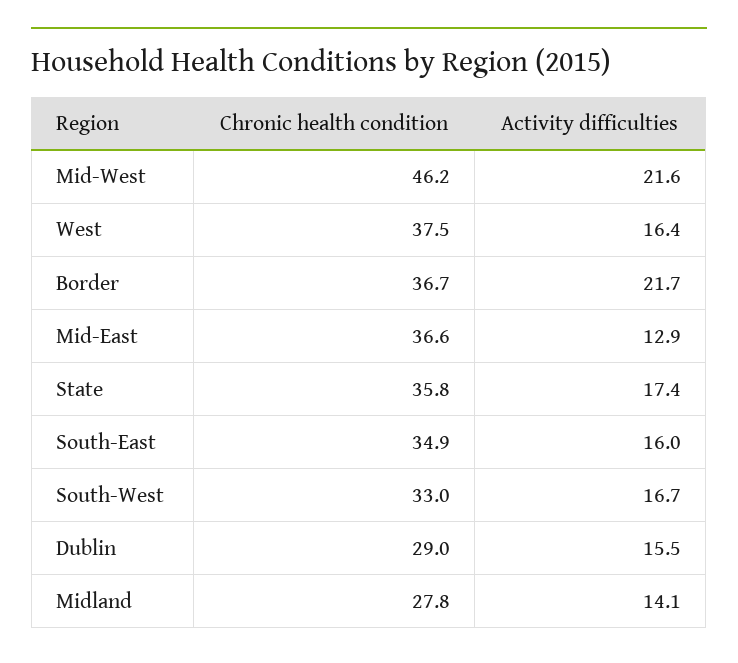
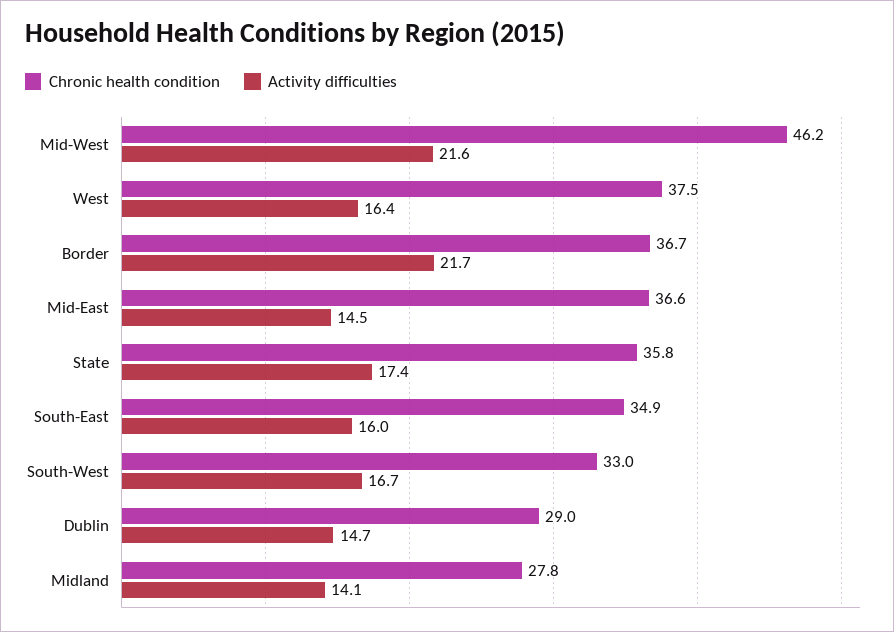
  {
    "Chronic health condition": {
      "Mid-West": 46.2,
      "West": 37.5,
      "Border": 36.7,
      "Mid-East": 36.6,
      "State": 35.8,
      "South-East": 34.9,
      "South-West": 33,
      "Dublin": 29,
      "Midland": 27.8
    },
    "Activity difficulties": {
      "Mid-West": 21.6,
      "West": 16.4,
      "Border": 21.7,
-     "Mid-East": 12.9,
+     "Mid-East": 14.5,
      "State": 17.4,
      "South-East": 16,
      "South-West": 16.7,
-     "Dublin": 15.5,
+     "Dublin": 14.7,
      "Midland": 14.1
    }
  }

